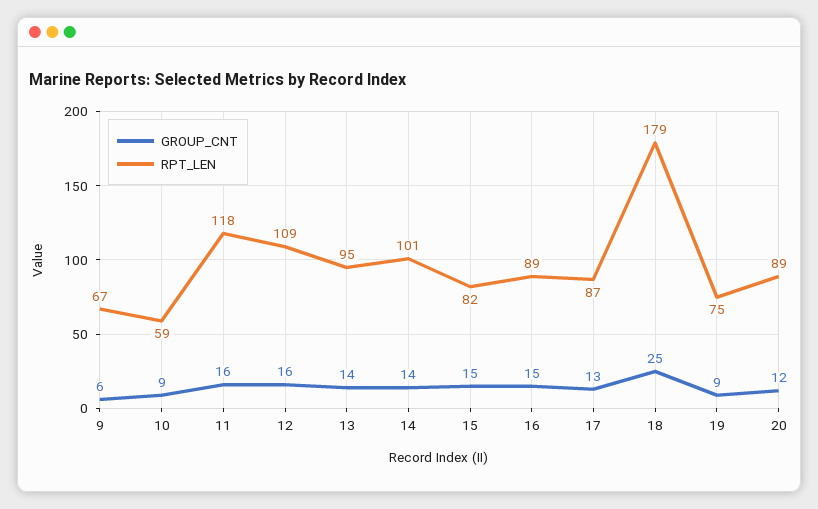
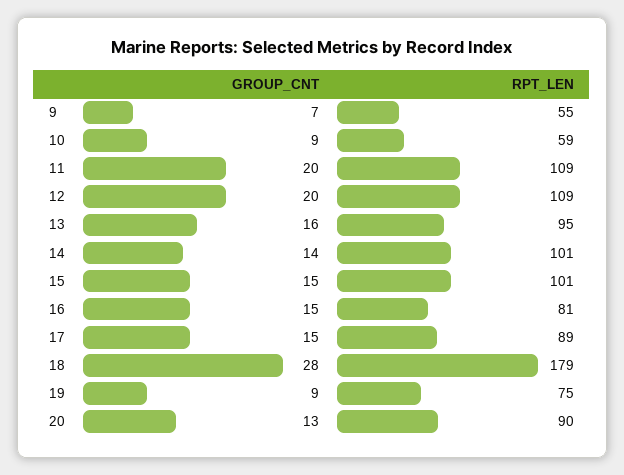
  {
    "GROUP_CNT": {
-     "9": 6,
+     "9": 7,
      "10": 9,
-     "11": 16,
+     "11": 20,
-     "12": 16,
+     "12": 20,
-     "13": 14,
+     "13": 16,
      "14": 14,
      "15": 15,
      "16": 15,
-     "17": 13,
+     "17": 15,
-     "18": 25,
+     "18": 28,
      "19": 9,
-     "20": 12
+     "20": 13
    },
    "RPT_LEN": {
-     "9": 67,
+     "9": 55,
      "10": 59,
-     "11": 118,
+     "11": 109,
      "12": 109,
      "13": 95,
      "14": 101,
-     "15": 82,
+     "15": 101,
-     "16": 89,
+     "16": 81,
-     "17": 87,
+     "17": 89,
      "18": 179,
      "19": 75,
-     "20": 89
+     "20": 90
    }
  }

